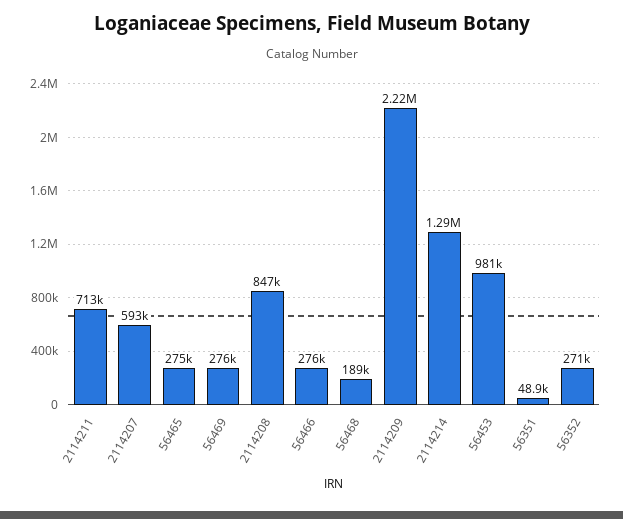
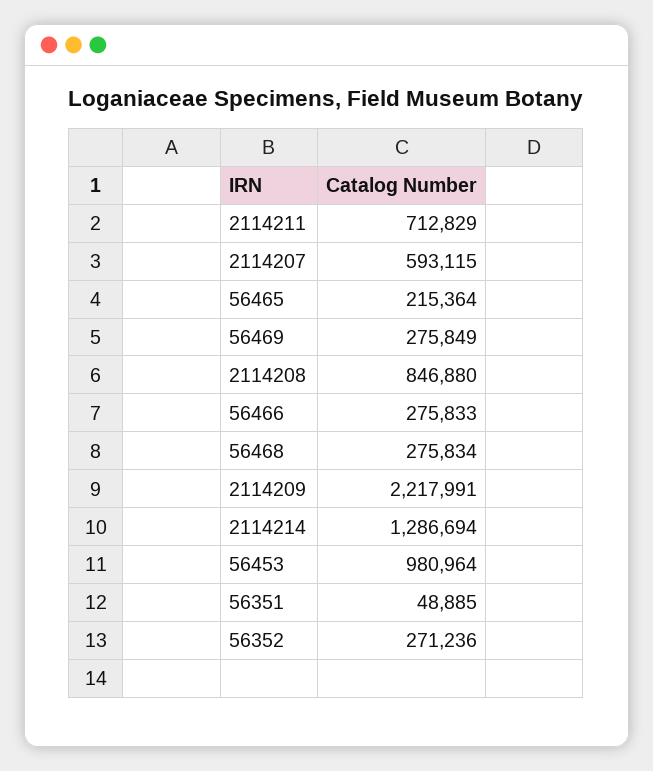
  {
    "2114211": 712829,
    "2114207": 593115,
-   "56465": 275000,
+   "56465": 215364,
    "56469": 275849,
    "2114208": 846880,
    "56466": 275833,
-   "56468": 189000,
+   "56468": 275834,
    "2114209": 2217991,
    "2114214": 1286694,
    "56453": 980964,
    "56351": 48885,
    "56352": 271236
  }

